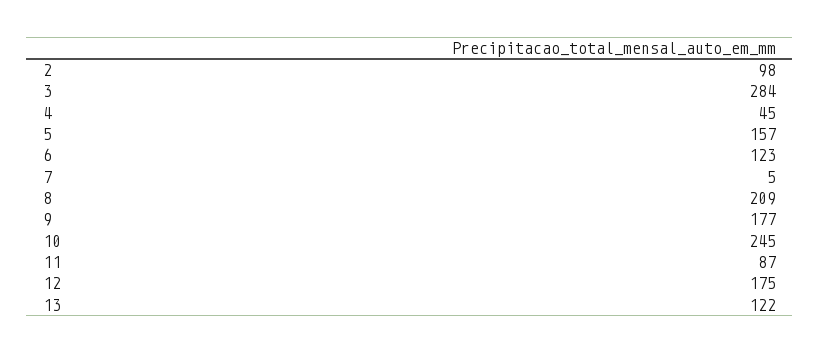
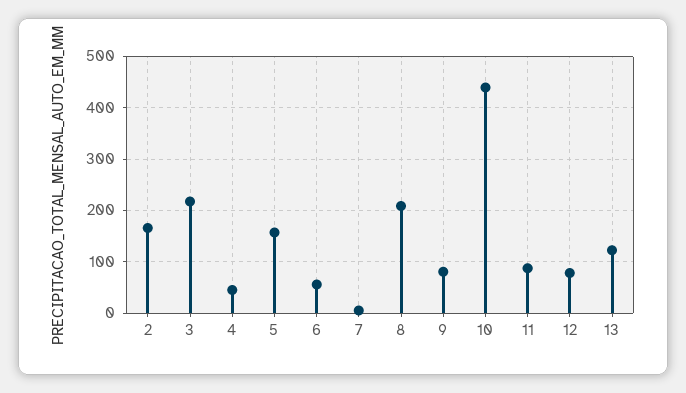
  {
-   "2": 98,
+   "2": 160,
-   "3": 284,
+   "3": 220,
    "4": 45,
    "5": 157,
-   "6": 123,
+   "6": 60,
    "7": 5,
    "8": 209,
-   "9": 177,
+   "9": 80,
-   "10": 245,
+   "10": 440,
    "11": 87,
-   "12": 175,
+   "12": 80,
    "13": 122
  }

